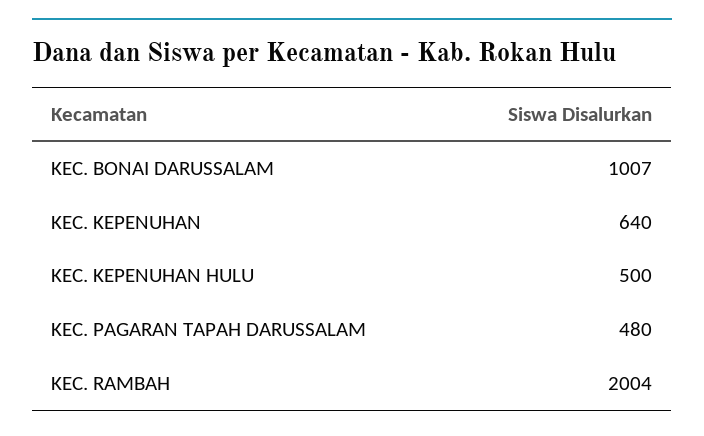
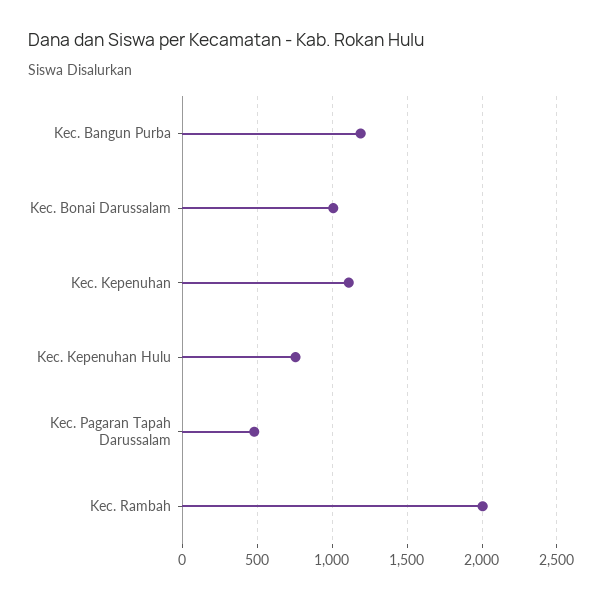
  {
    "KEC. BONAI DARUSSALAM": 1007,
-   "KEC. KEPENUHAN": 640,
+   "KEC. KEPENUHAN": 1100,
-   "KEC. KEPENUHAN HULU": 500,
+   "KEC. KEPENUHAN HULU": 750,
    "KEC. PAGARAN TAPAH DARUSSALAM": 480,
-   "KEC. RAMBAH": 2004
+   "KEC. RAMBAH": 2004,
+   "Kec. Bangun Purba": 1200
  }

